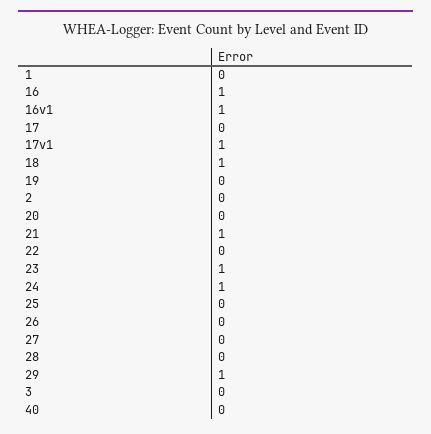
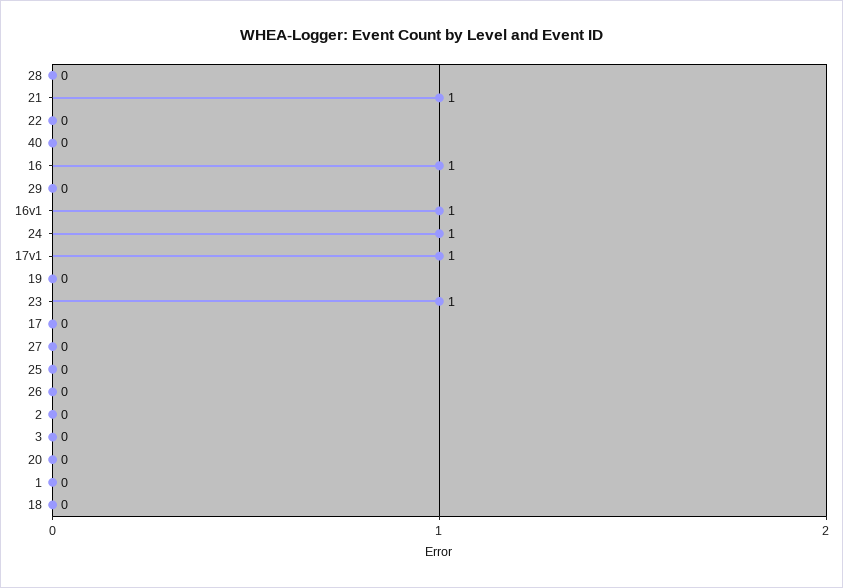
  {
    "1": 0,
    "16": 1,
    "16v1": 1,
    "17": 0,
    "17v1": 1,
-   "18": 1,
+   "18": 0,
    "19": 0,
    "2": 0,
    "20": 0,
    "21": 1,
    "22": 0,
    "23": 1,
    "24": 1,
    "25": 0,
    "26": 0,
    "27": 0,
    "28": 0,
-   "29": 1,
+   "29": 0,
    "3": 0,
    "40": 0
  }

